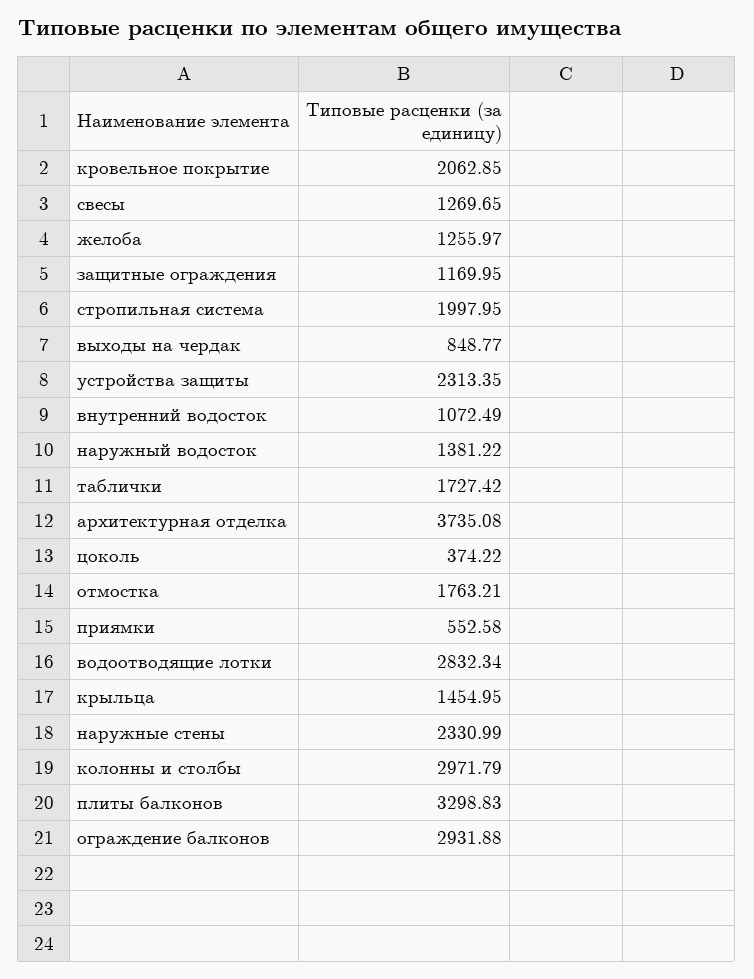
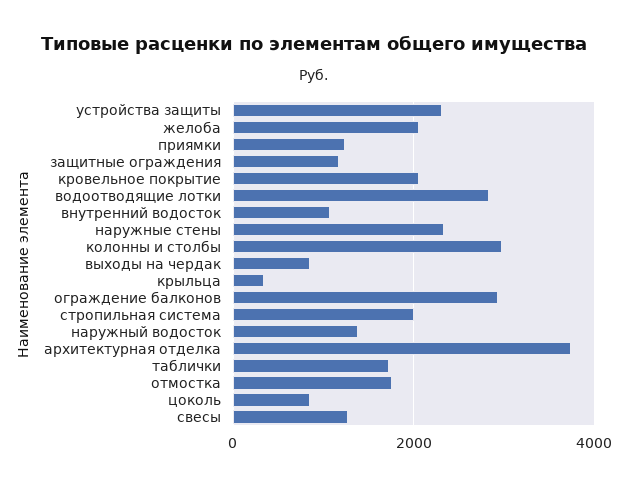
  {
    "кровельное покрытие": 2062.85,
    "свесы": 1269.65,
-   "желоба": 1255.97,
+   "желоба": 2000,
    "защитные ограждения": 1169.95,
    "стропильная система": 1997.95,
    "выходы на чердак": 848.77,
    "устройства защиты": 2313.35,
    "внутренний водосток": 1072.49,
    "наружный водосток": 1381.22,
    "таблички": 1727.42,
    "архитектурная отделка": 3735.08,
-   "цоколь": 374.22,
+   "цоколь": 800,
    "отмостка": 1763.21,
-   "приямки": 552.58,
+   "приямки": 1200,
    "водоотводящие лотки": 2832.34,
-   "крыльца": 1454.95,
+   "крыльца": 400,
    "наружные стены": 2330.99,
    "колонны и столбы": 2971.79,
-   "плиты балконов": 3298.83,
    "ограждение балконов": 2931.88
  }

